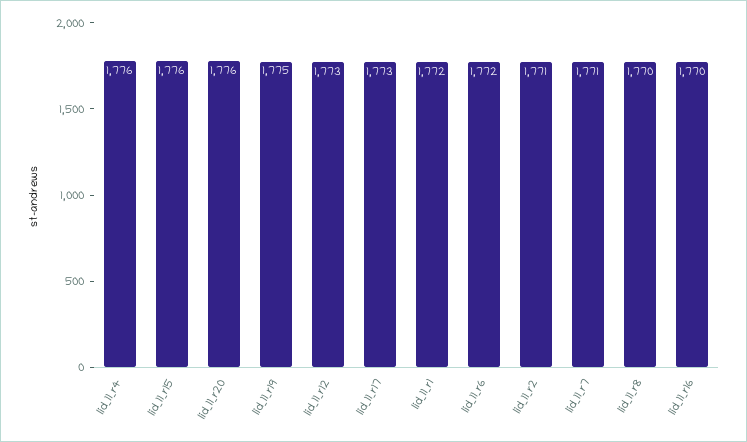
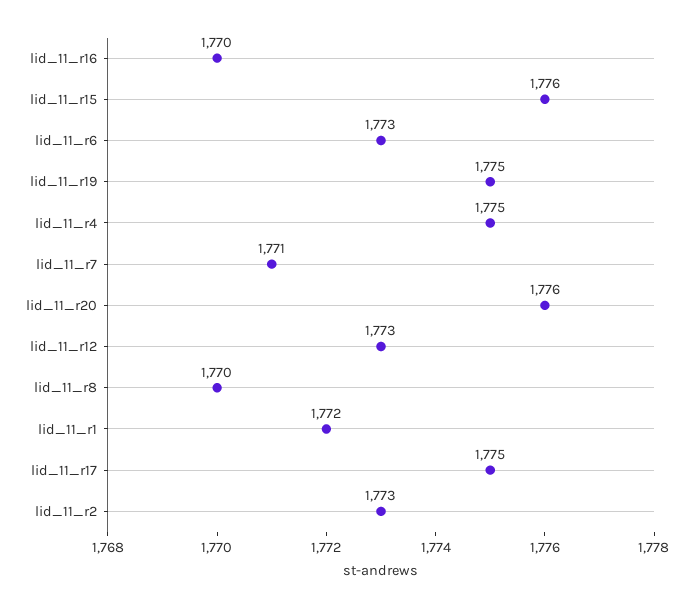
  {
-   "lid_11_r4": 1776,
+   "lid_11_r4": 1775,
    "lid_11_r15": 1776,
    "lid_11_r20": 1776,
    "lid_11_r19": 1775,
    "lid_11_r12": 1773,
-   "lid_11_r17": 1773,
+   "lid_11_r17": 1775,
    "lid_11_r1": 1772,
-   "lid_11_r6": 1772,
+   "lid_11_r6": 1773,
-   "lid_11_r2": 1771,
+   "lid_11_r2": 1773,
    "lid_11_r7": 1771,
    "lid_11_r8": 1770,
    "lid_11_r16": 1770
  }

